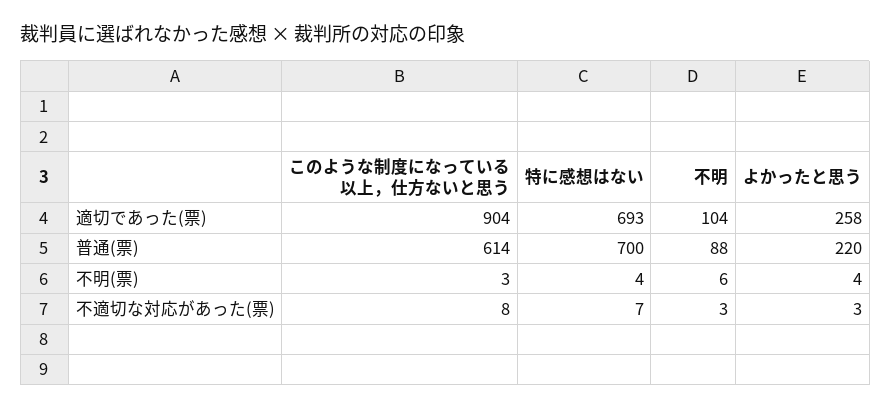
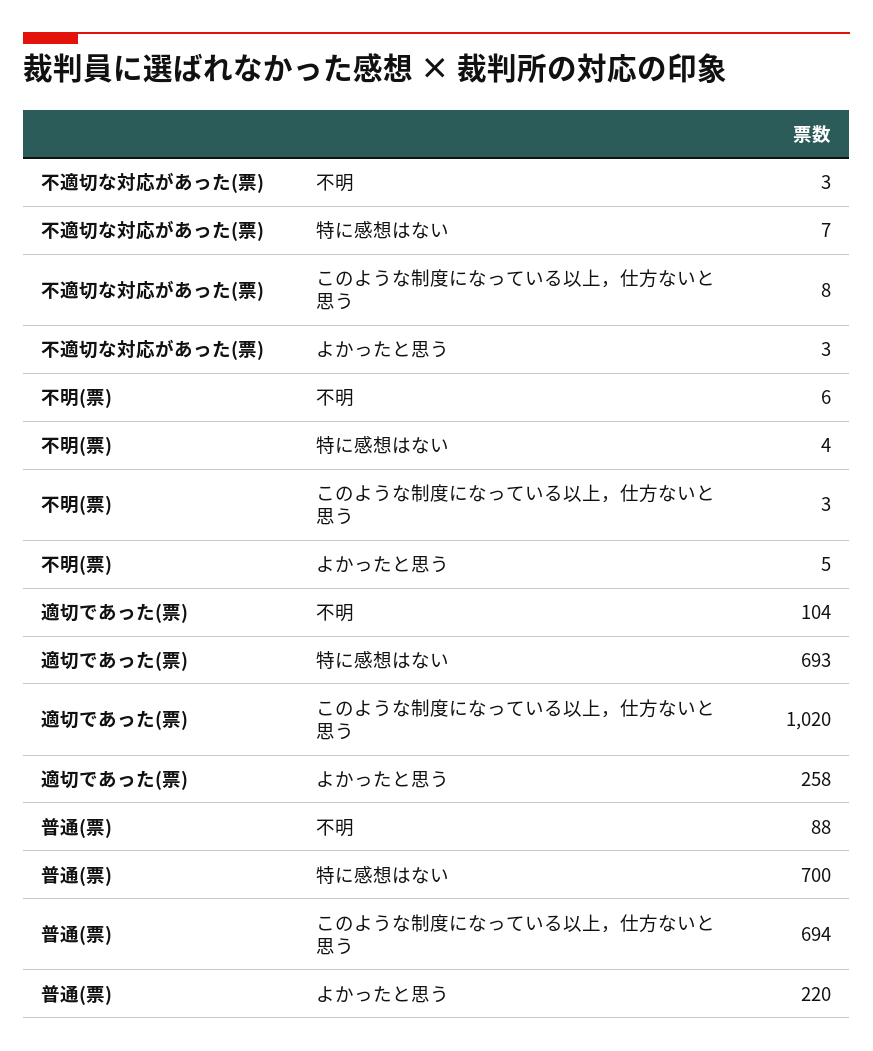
  {
    "このような制度になっている以上，仕方ないと思う": {
-     "適切であった(票)": 904,
+     "適切であった(票)": 1020,
-     "普通(票)": 614,
+     "普通(票)": 694,
      "不明(票)": 3,
      "不適切な対応があった(票)": 8
    },
    "特に感想はない": {
      "適切であった(票)": 693,
      "普通(票)": 700,
      "不明(票)": 4,
      "不適切な対応があった(票)": 7
    },
    "不明": {
      "適切であった(票)": 104,
      "普通(票)": 88,
      "不明(票)": 6,
      "不適切な対応があった(票)": 3
    },
    "よかったと思う": {
      "適切であった(票)": 258,
      "普通(票)": 220,
-     "不明(票)": 4,
+     "不明(票)": 5,
      "不適切な対応があった(票)": 3
    }
  }

